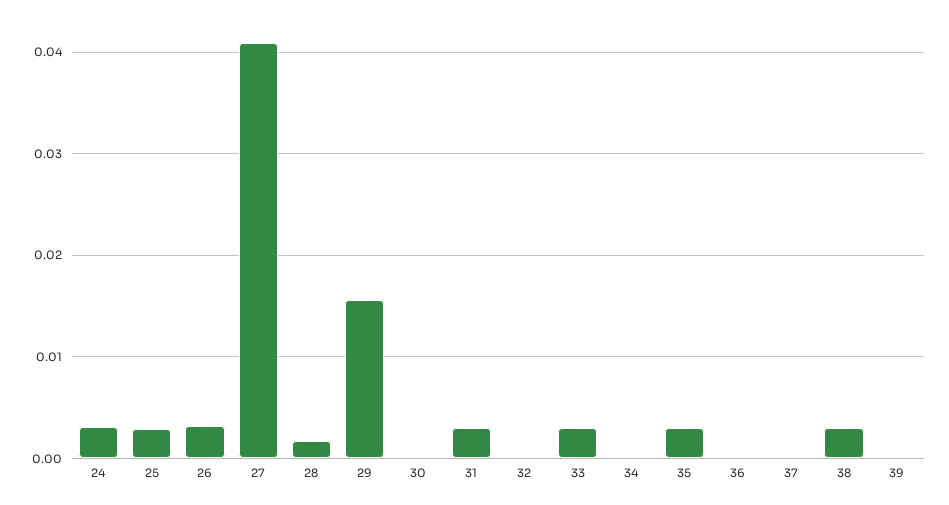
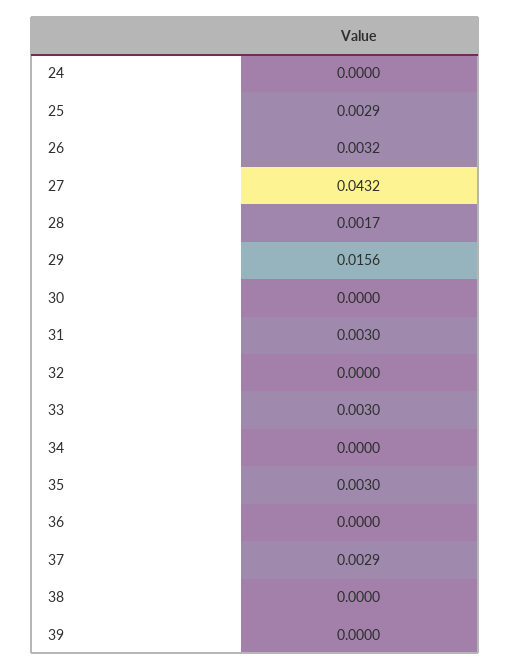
  {
-   "24": 0.003,
+   "24": 0,
    "25": 0.0029,
    "26": 0.0032,
-   "27": 0.041,
+   "27": 0.0432,
    "28": 0.0017,
    "29": 0.0156,
    "30": 0,
    "31": 0.003,
    "32": 0,
    "33": 0.003,
    "34": 0,
    "35": 0.003,
    "36": 0,
-   "37": 0,
+   "37": 0.0029,
-   "38": 0.003,
+   "38": 0,
    "39": 0
  }

